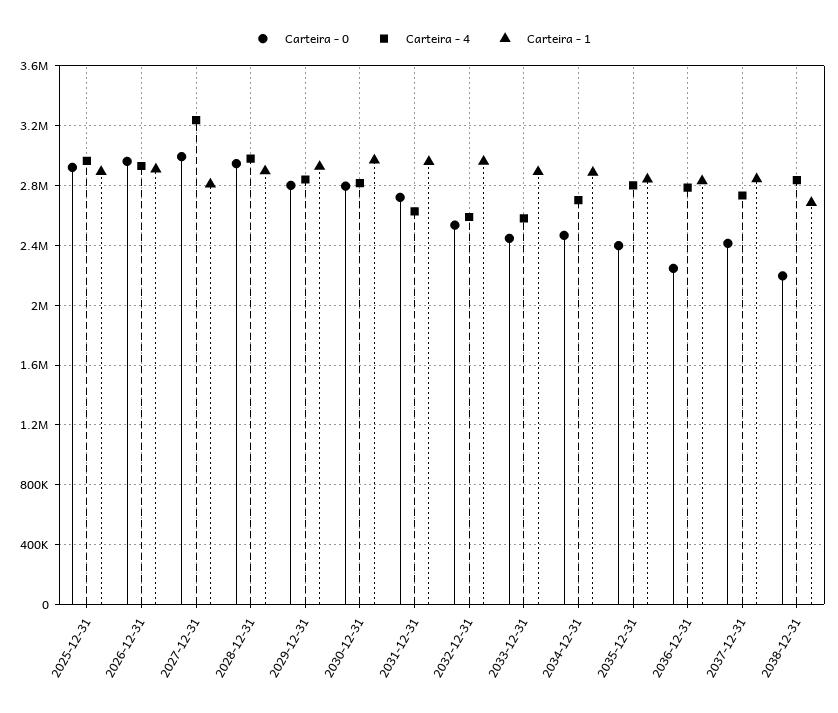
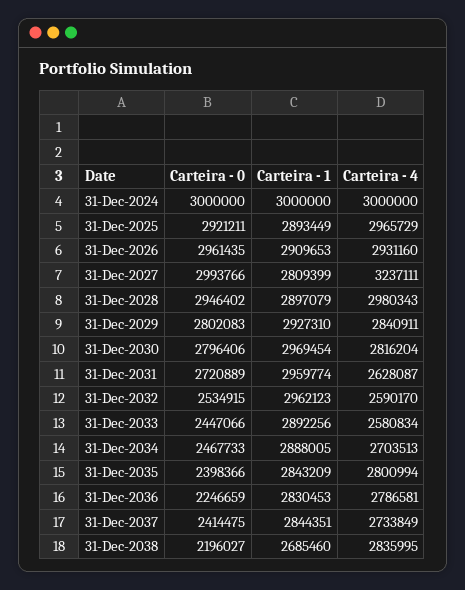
  {
    "Carteira - 0": {
      "2025-12-31": 2921211,
      "2026-12-31": 2961435,
      "2027-12-31": 2993766,
      "2028-12-31": 2946402,
      "2029-12-31": 2802083,
      "2030-12-31": 2796406,
      "2031-12-31": 2720889,
      "2032-12-31": 2534915,
      "2033-12-31": 2447066,
      "2034-12-31": 2467733,
      "2035-12-31": 2398366,
      "2036-12-31": 2246659,
      "2037-12-31": 2414475,
-     "2038-12-31": 2196027
+     "2038-12-31": 2196027,
+     "31-Dec-2024": 3000000
    },
    "Carteira - 4": {
      "2025-12-31": 2965729,
      "2026-12-31": 2931160,
      "2027-12-31": 3237111,
      "2028-12-31": 2980343,
      "2029-12-31": 2840911,
      "2030-12-31": 2816204,
      "2031-12-31": 2628087,
      "2032-12-31": 2590170,
      "2033-12-31": 2580834,
      "2034-12-31": 2703513,
      "2035-12-31": 2800994,
      "2036-12-31": 2786581,
      "2037-12-31": 2733849,
-     "2038-12-31": 2835995
+     "2038-12-31": 2835995,
+     "31-Dec-2024": 3000000
    },
    "Carteira - 1": {
      "2025-12-31": 2893449,
      "2026-12-31": 2909653,
      "2027-12-31": 2809399,
      "2028-12-31": 2897079,
      "2029-12-31": 2927310,
      "2030-12-31": 2969454,
      "2031-12-31": 2959774,
      "2032-12-31": 2962123,
      "2033-12-31": 2892256,
      "2034-12-31": 2888005,
      "2035-12-31": 2843209,
      "2036-12-31": 2830453,
      "2037-12-31": 2844351,
-     "2038-12-31": 2685460
+     "2038-12-31": 2685460,
+     "31-Dec-2024": 3000000
    }
  }

